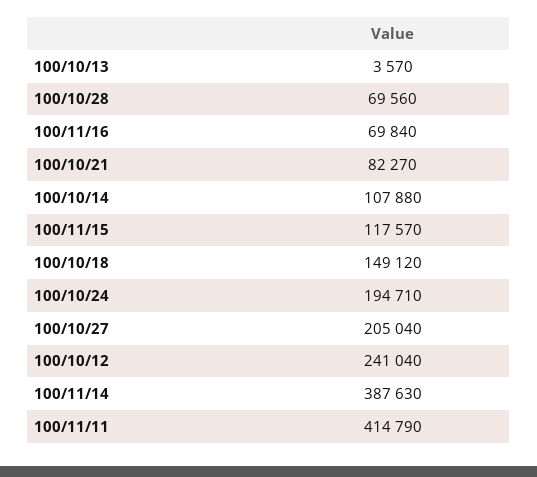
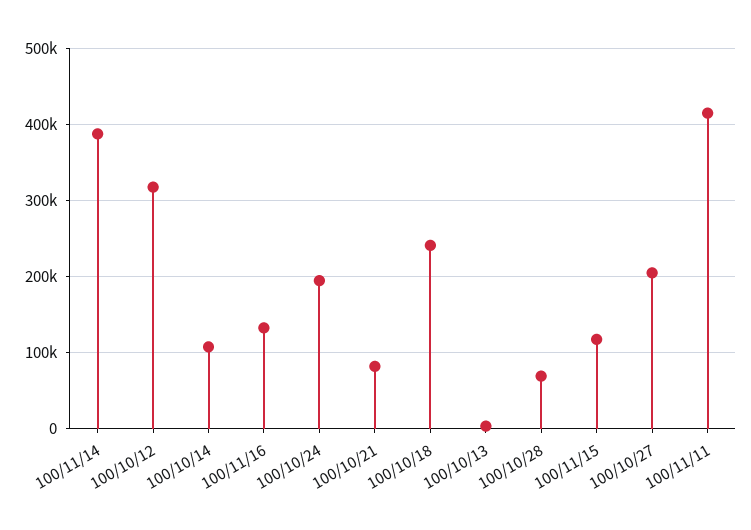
  {
    "100/10/13": 3570,
    "100/10/28": 69560,
-   "100/11/16": 69840,
+   "100/11/16": 130000,
    "100/10/21": 82270,
    "100/10/14": 107880,
    "100/11/15": 117570,
-   "100/10/18": 149120,
+   "100/10/18": 240000,
    "100/10/24": 194710,
    "100/10/27": 205040,
-   "100/10/12": 241040,
+   "100/10/12": 320000,
    "100/11/14": 387630,
    "100/11/11": 414790
  }

